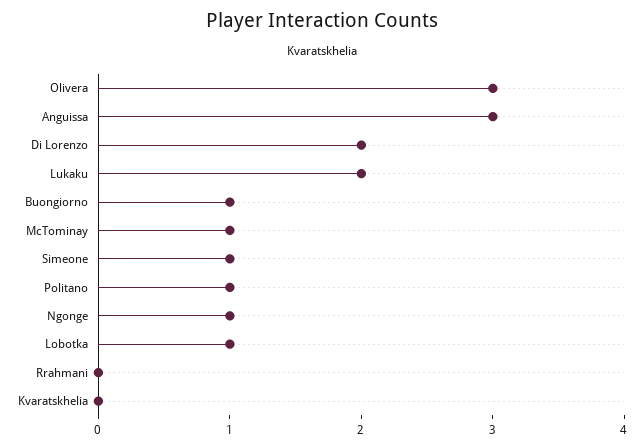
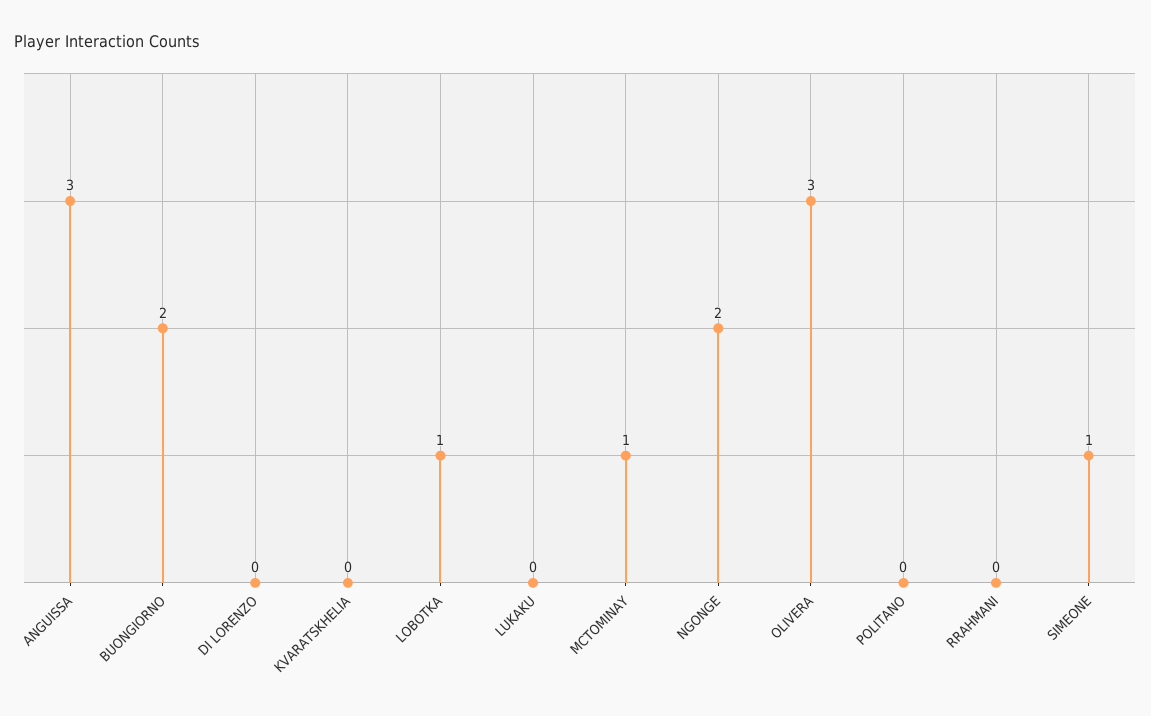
  {
    "Olivera": 3,
    "Anguissa": 3,
-   "Di Lorenzo": 2,
+   "Di Lorenzo": 0,
-   "Lukaku": 2,
+   "Lukaku": 0,
-   "Buongiorno": 1,
+   "Buongiorno": 2,
    "McTominay": 1,
    "Simeone": 1,
-   "Politano": 1,
+   "Politano": 0,
-   "Ngonge": 1,
+   "Ngonge": 2,
    "Lobotka": 1,
    "Rrahmani": 0,
    "Kvaratskhelia": 0
  }

